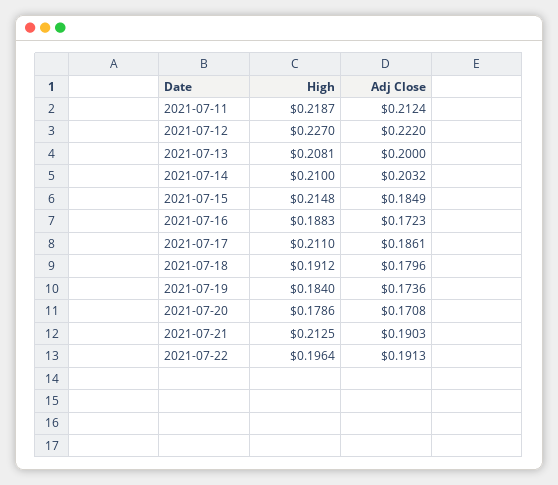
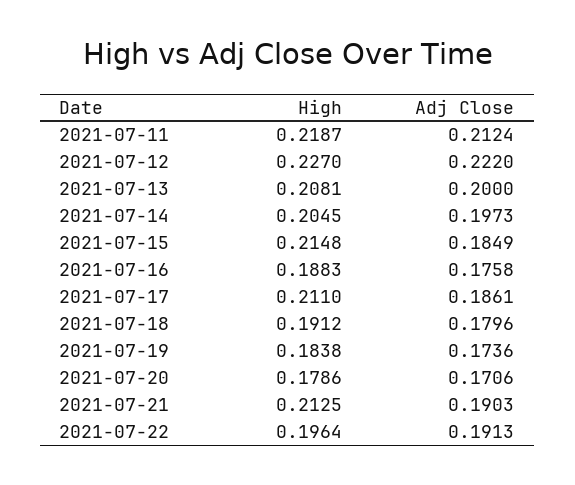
  {
    "High": {
      "2021-07-11": 0.2187,
      "2021-07-12": 0.227,
      "2021-07-13": 0.2081,
-     "2021-07-14": 0.21,
+     "2021-07-14": 0.2045,
      "2021-07-15": 0.2148,
      "2021-07-16": 0.1883,
      "2021-07-17": 0.211,
      "2021-07-18": 0.1912,
-     "2021-07-19": 0.184,
+     "2021-07-19": 0.1838,
      "2021-07-20": 0.1786,
      "2021-07-21": 0.2125,
      "2021-07-22": 0.1964
    },
    "Adj Close": {
      "2021-07-11": 0.2124,
      "2021-07-12": 0.222,
      "2021-07-13": 0.2,
-     "2021-07-14": 0.2032,
+     "2021-07-14": 0.1973,
      "2021-07-15": 0.1849,
-     "2021-07-16": 0.1723,
+     "2021-07-16": 0.1758,
      "2021-07-17": 0.1861,
      "2021-07-18": 0.1796,
      "2021-07-19": 0.1736,
-     "2021-07-20": 0.1708,
+     "2021-07-20": 0.1706,
      "2021-07-21": 0.1903,
      "2021-07-22": 0.1913
    }
  }

